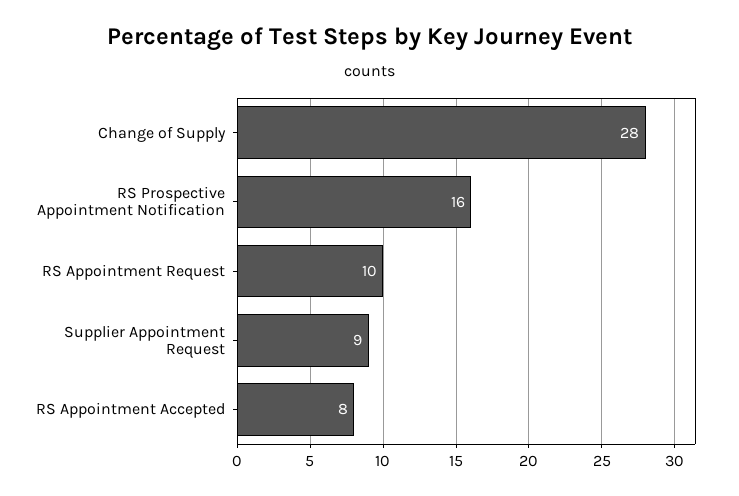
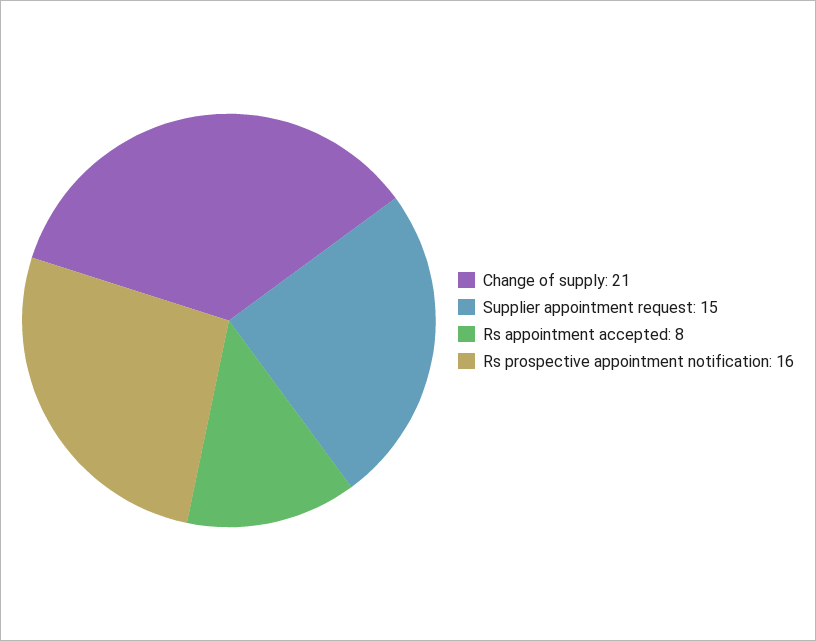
  {
-   "Change of Supply": 28,
+   "Change of Supply": 21,
    "RS Prospective Appointment Notification": 16,
-   "RS Appointment Request": 10,
-   "Supplier Appointment Request": 9,
+   "Supplier Appointment Request": 15,
    "RS Appointment Accepted": 8
  }

